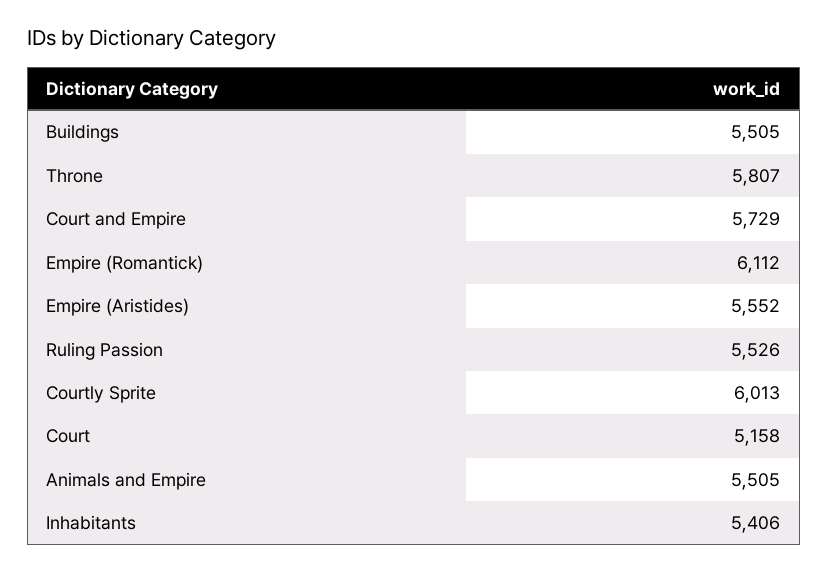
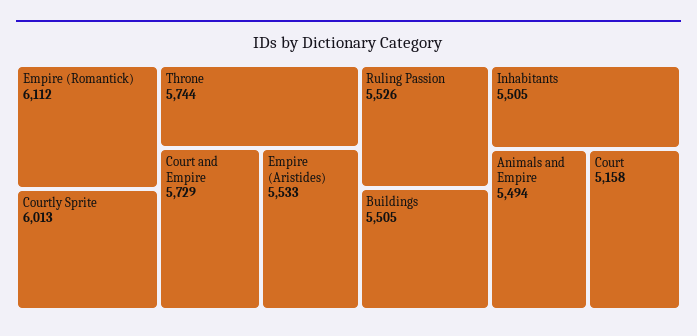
  {
    "Buildings": 5505,
-   "Throne": 5807,
+   "Throne": 5744,
    "Court and Empire": 5729,
    "Empire (Romantick)": 6112,
-   "Empire (Aristides)": 5552,
+   "Empire (Aristides)": 5533,
    "Ruling Passion": 5526,
    "Courtly Sprite": 6013,
    "Court": 5158,
-   "Animals and Empire": 5505,
+   "Animals and Empire": 5494,
-   "Inhabitants": 5406
+   "Inhabitants": 5505
  }

